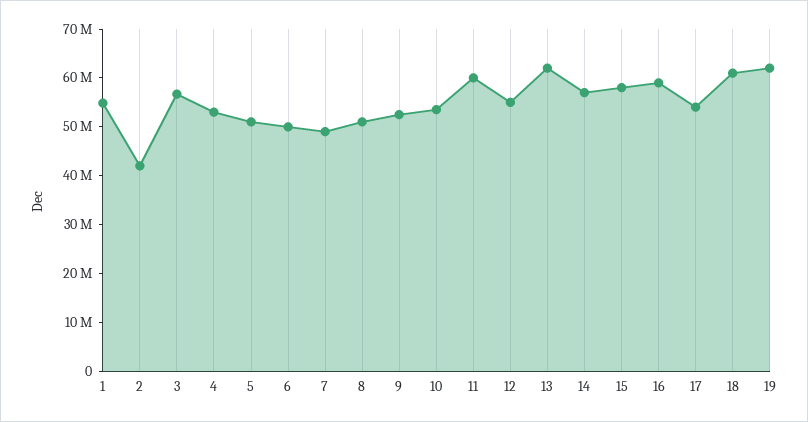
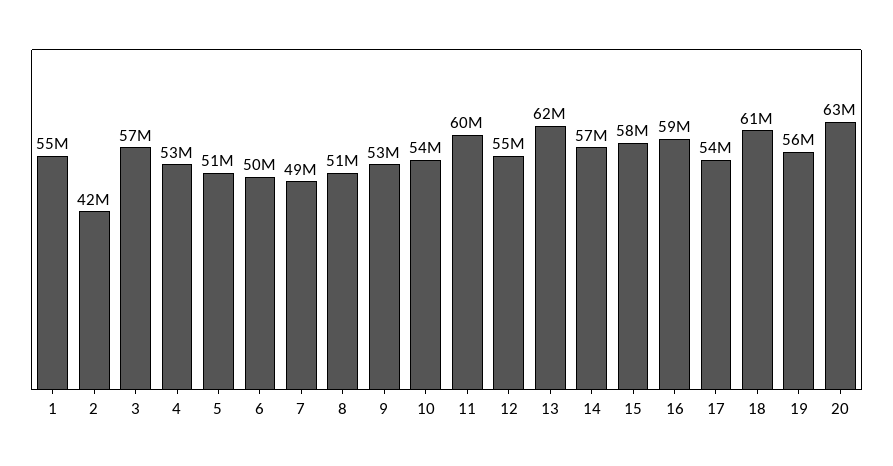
  {
    "1": 55000000,
    "2": 42000000,
    "3": 57000000,
    "4": 53000000,
    "5": 51000000,
    "6": 50000000,
    "7": 49000000,
    "8": 51000000,
    "9": 53000000,
    "10": 54000000,
    "11": 60000000,
    "12": 55000000,
    "13": 62000000,
    "14": 57000000,
    "15": 58000000,
    "16": 59000000,
    "17": 54000000,
    "18": 61000000,
-   "19": 62000000
+   "19": 56000000,
+   "20": 63000000
  }

